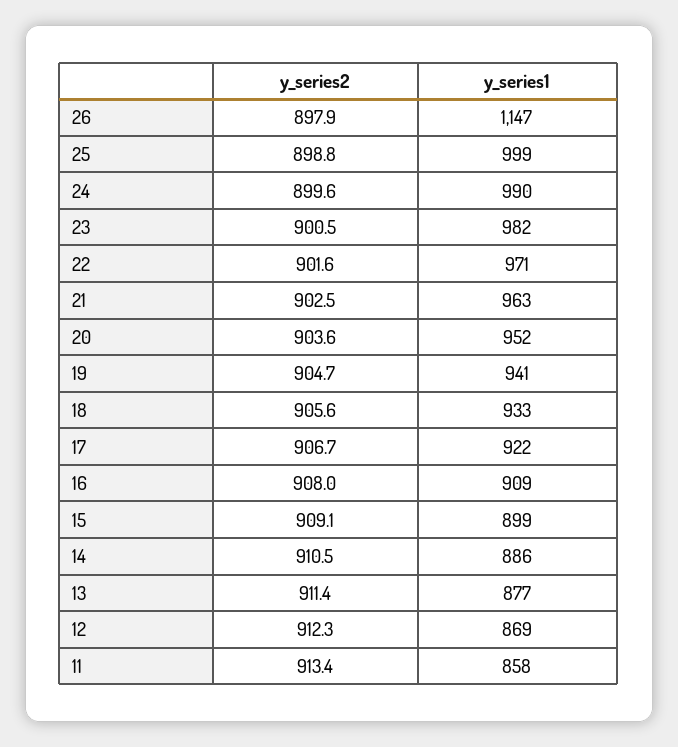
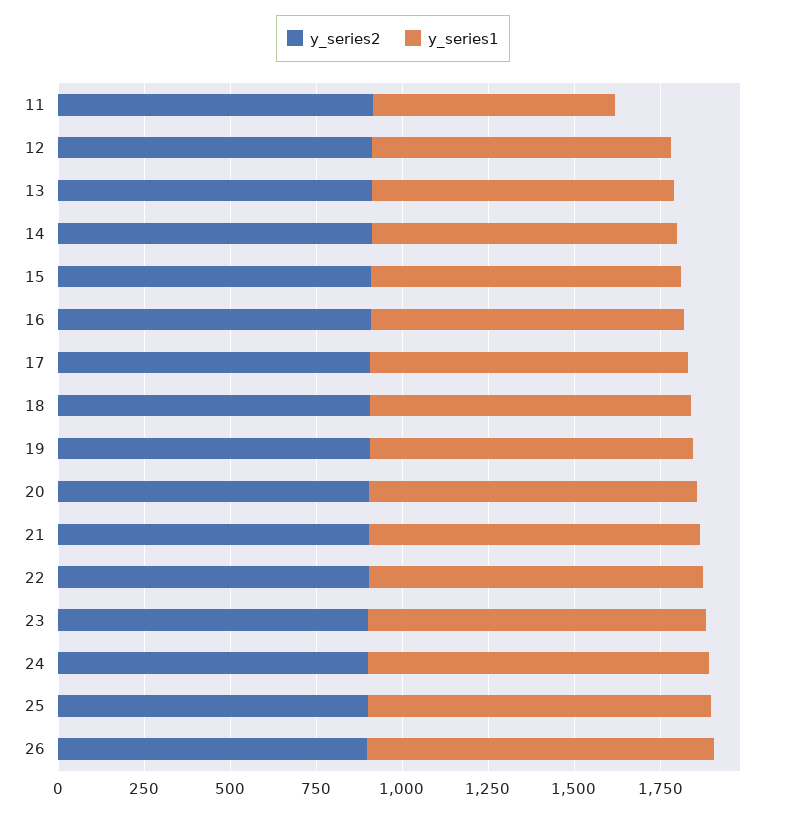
  {
    "y_series2": {
      "26": 897.9,
      "25": 898.8,
      "24": 899.6,
      "23": 900.5,
      "22": 901.6,
      "21": 902.5,
      "20": 903.6,
      "19": 904.7,
      "18": 905.6,
      "17": 906.7,
      "16": 908,
      "15": 909.1,
      "14": 910.5,
      "13": 911.4,
      "12": 912.3,
      "11": 913.4
    },
    "y_series1": {
-     "26": 1147,
+     "26": 1000,
      "25": 999,
      "24": 990,
      "23": 982,
      "22": 971,
      "21": 963,
      "20": 952,
      "19": 941,
      "18": 933,
      "17": 922,
      "16": 909,
      "15": 899,
      "14": 886,
      "13": 877,
      "12": 869,
-     "11": 858
+     "11": 700
    }
  }

